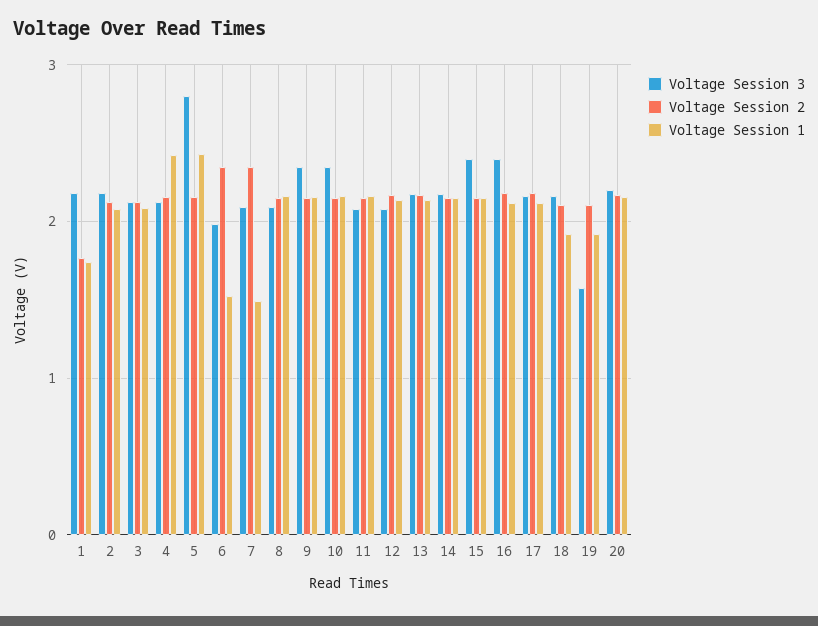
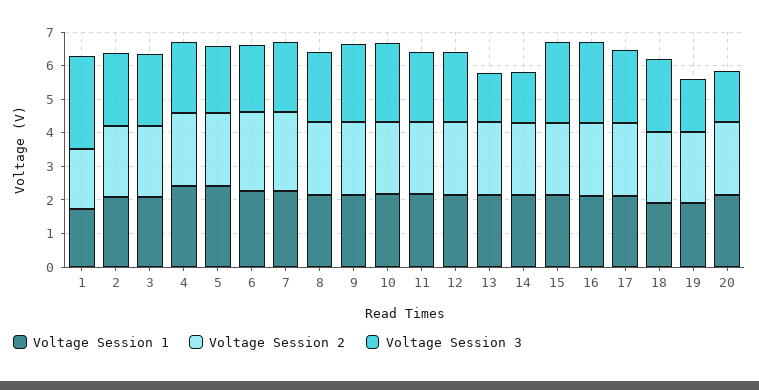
  {
    "Voltage Session 3": {
-     "1": 2.2,
+     "1": 2.75,
      "2": 2.2,
      "3": 2.1,
      "4": 2.1,
-     "5": 2.8,
+     "5": 2,
      "6": 2,
      "7": 2.1,
      "8": 2.1,
      "9": 2.3,
      "10": 2.3,
      "11": 2.1,
      "12": 2.1,
-     "13": 2.2,
+     "13": 1.5,
-     "14": 2.2,
+     "14": 1.5,
      "15": 2.4,
      "16": 2.4,
      "17": 2.2,
      "18": 2.2,
      "19": 1.6,
-     "20": 2.2
+     "20": 1.5
    },
    "Voltage Session 2": {
      "1": 1.8,
      "2": 2.1,
      "3": 2.1,
      "4": 2.2,
      "5": 2.2,
      "6": 2.4,
      "7": 2.4,
      "8": 2.1,
      "9": 2.1,
      "10": 2.1,
      "11": 2.1,
      "12": 2.2,
      "13": 2.2,
      "14": 2.2,
      "15": 2.2,
      "16": 2.2,
      "17": 2.2,
      "18": 2.1,
      "19": 2.1,
      "20": 2.2
    },
    "Voltage Session 1": {
      "1": 1.7,
      "2": 2.1,
      "3": 2.1,
      "4": 2.4,
      "5": 2.4,
-     "6": 1.5,
+     "6": 2.25,
-     "7": 1.5,
+     "7": 2.25,
      "8": 2.2,
      "9": 2.2,
      "10": 2.2,
      "11": 2.2,
      "12": 2.1,
      "13": 2.1,
      "14": 2.2,
      "15": 2.2,
      "16": 2.1,
      "17": 2.1,
      "18": 1.9,
      "19": 1.9,
      "20": 2.2
    }
  }

